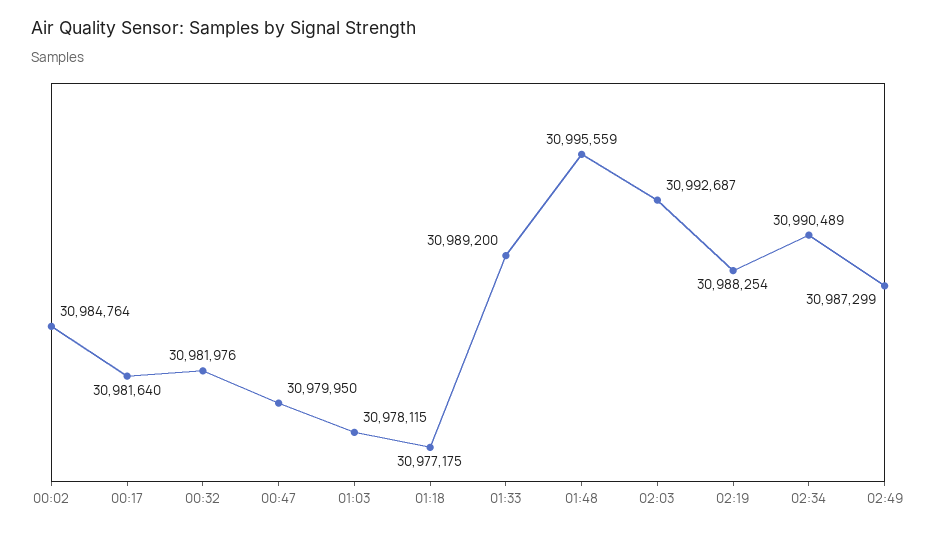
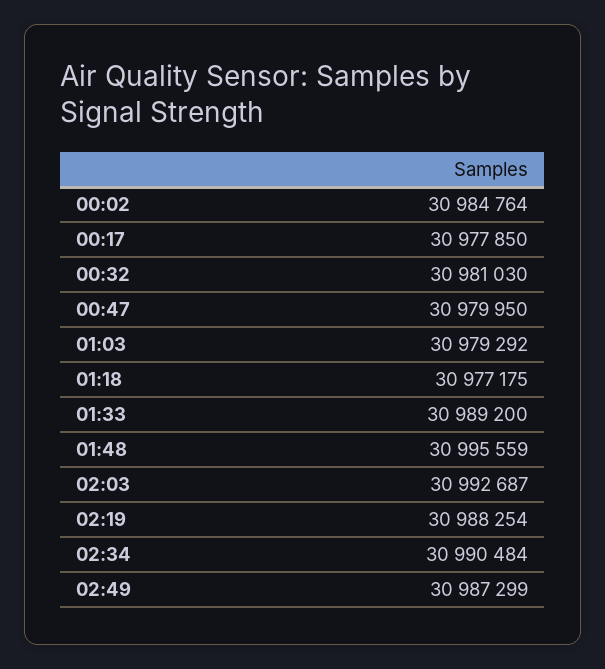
  {
    "00:02": 30984764,
-   "00:17": 30981640,
+   "00:17": 30977850,
-   "00:32": 30981976,
+   "00:32": 30981030,
    "00:47": 30979950,
-   "01:03": 30978115,
+   "01:03": 30979292,
    "01:18": 30977175,
    "01:33": 30989200,
    "01:48": 30995559,
    "02:03": 30992687,
    "02:19": 30988254,
-   "02:34": 30990489,
+   "02:34": 30990484,
    "02:49": 30987299
  }

